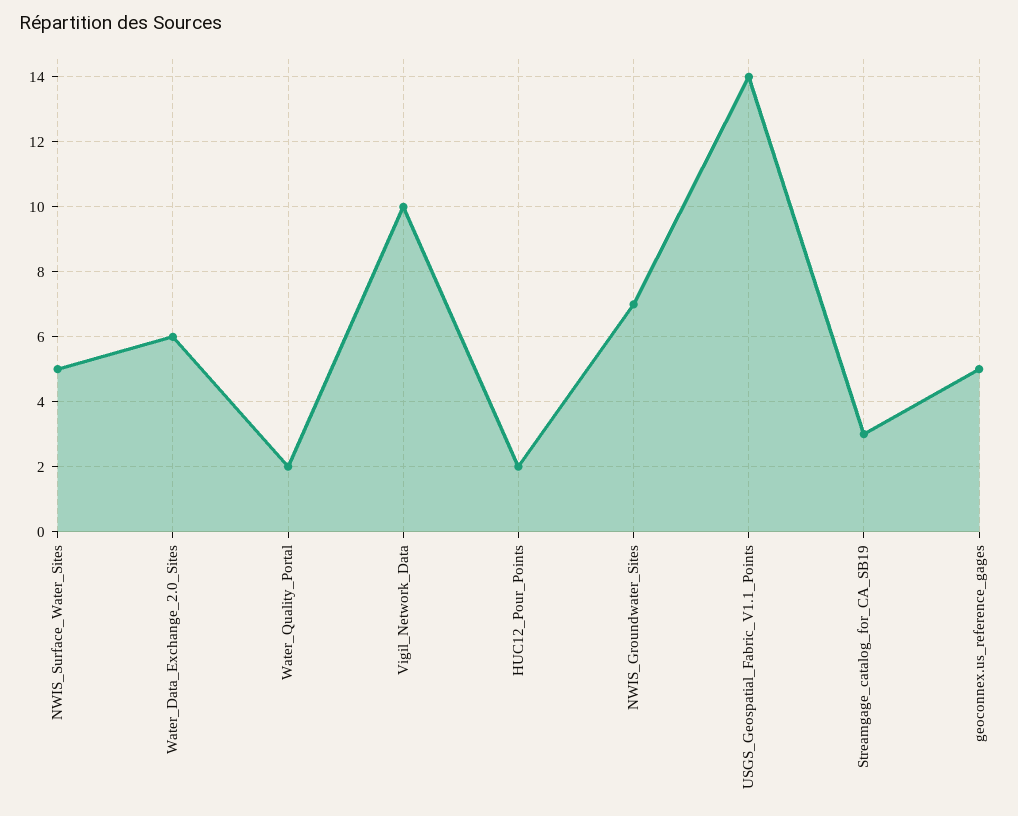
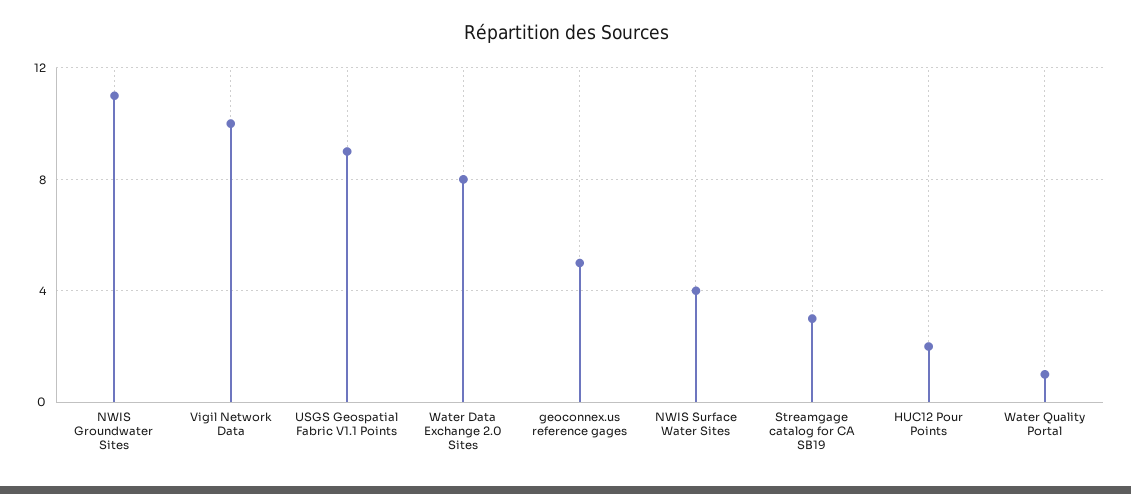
  {
-   "NWIS_Surface_Water_Sites": 5,
+   "NWIS_Surface_Water_Sites": 4,
-   "Water_Data_Exchange_2.0_Sites": 6,
+   "Water_Data_Exchange_2.0_Sites": 8,
-   "Water_Quality_Portal": 2,
+   "Water_Quality_Portal": 1,
    "Vigil_Network_Data": 10,
    "HUC12_Pour_Points": 2,
-   "NWIS_Groundwater_Sites": 7,
+   "NWIS_Groundwater_Sites": 11,
-   "USGS_Geospatial_Fabric_V1.1_Points": 14,
+   "USGS_Geospatial_Fabric_V1.1_Points": 9,
    "Streamgage_catalog_for_CA_SB19": 3,
    "geoconnex.us_reference_gages": 5
  }

